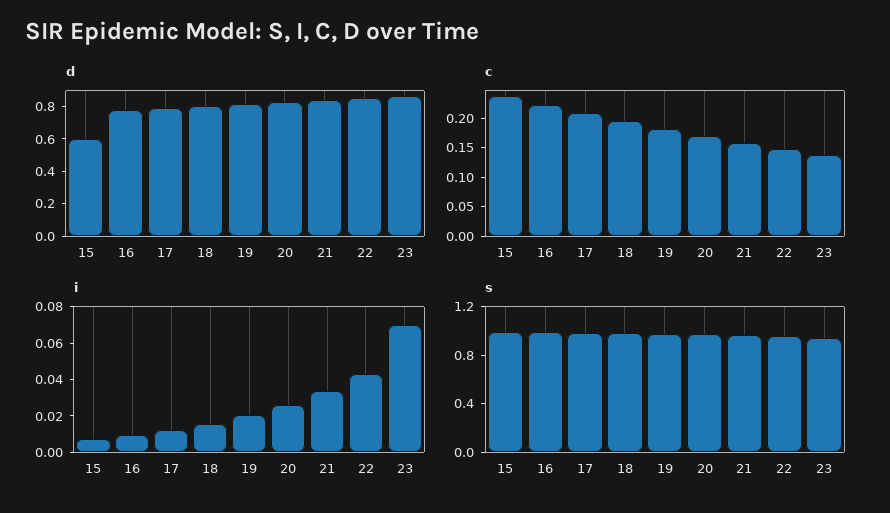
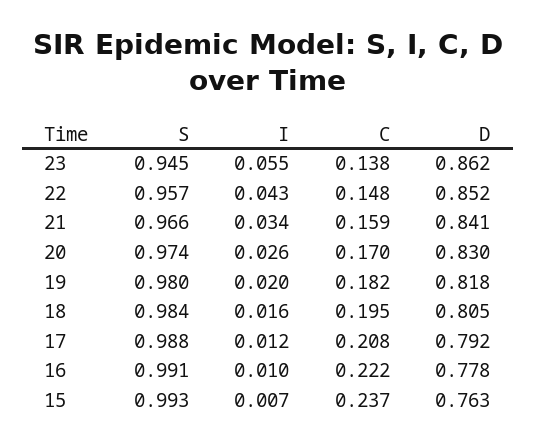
  {
    "d": {
-     "15": 0.6,
+     "15": 0.763,
      "16": 0.778,
      "17": 0.792,
      "18": 0.805,
      "19": 0.818,
      "20": 0.83,
      "21": 0.841,
      "22": 0.852,
      "23": 0.862
    },
    "c": {
      "15": 0.237,
      "16": 0.222,
      "17": 0.208,
      "18": 0.195,
      "19": 0.182,
      "20": 0.17,
      "21": 0.159,
      "22": 0.148,
      "23": 0.138
    },
    "i": {
      "15": 0.007,
      "16": 0.01,
      "17": 0.012,
      "18": 0.016,
      "19": 0.02,
      "20": 0.026,
      "21": 0.034,
      "22": 0.043,
-     "23": 0.07
+     "23": 0.055
    },
    "s": {
      "15": 0.993,
      "16": 0.991,
      "17": 0.988,
      "18": 0.984,
      "19": 0.98,
      "20": 0.974,
      "21": 0.966,
      "22": 0.957,
      "23": 0.945
    }
  }

